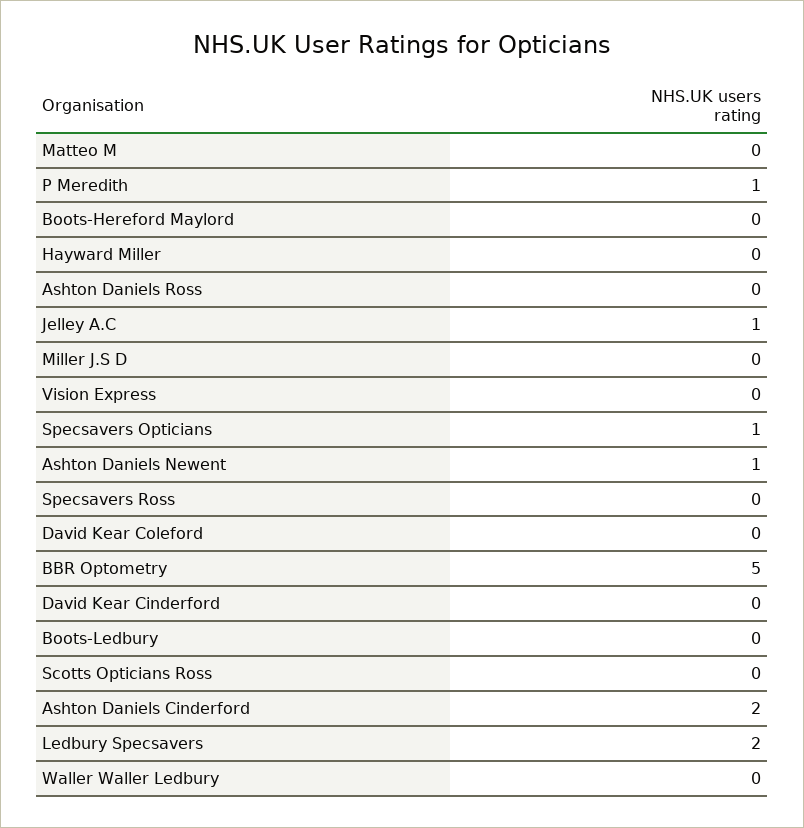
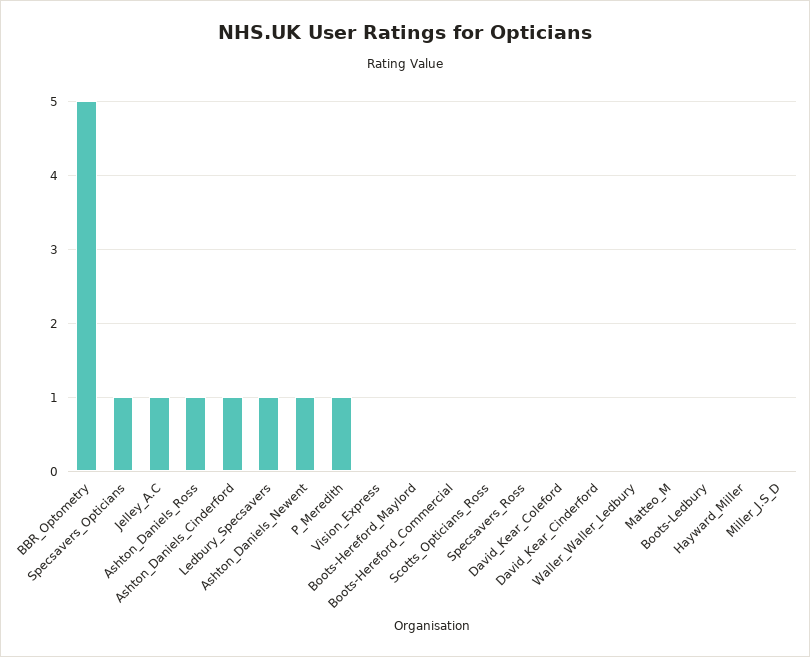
  {
    "Matteo M": 0,
    "P Meredith": 1,
    "Boots-Hereford Maylord": 0,
    "Hayward Miller": 0,
-   "Ashton Daniels Ross": 0,
+   "Ashton Daniels Ross": 1,
    "Jelley A.C": 1,
    "Miller J.S D": 0,
    "Vision Express": 0,
    "Specsavers Opticians": 1,
    "Ashton Daniels Newent": 1,
    "Specsavers Ross": 0,
    "David Kear Coleford": 0,
    "BBR Optometry": 5,
    "David Kear Cinderford": 0,
    "Boots-Ledbury": 0,
    "Scotts Opticians Ross": 0,
-   "Ashton Daniels Cinderford": 2,
+   "Ashton Daniels Cinderford": 1,
-   "Ledbury Specsavers": 2,
+   "Ledbury Specsavers": 1,
-   "Waller Waller Ledbury": 0
+   "Waller Waller Ledbury": 0,
+   "Boots-Hereford_Commercial": 0
  }

